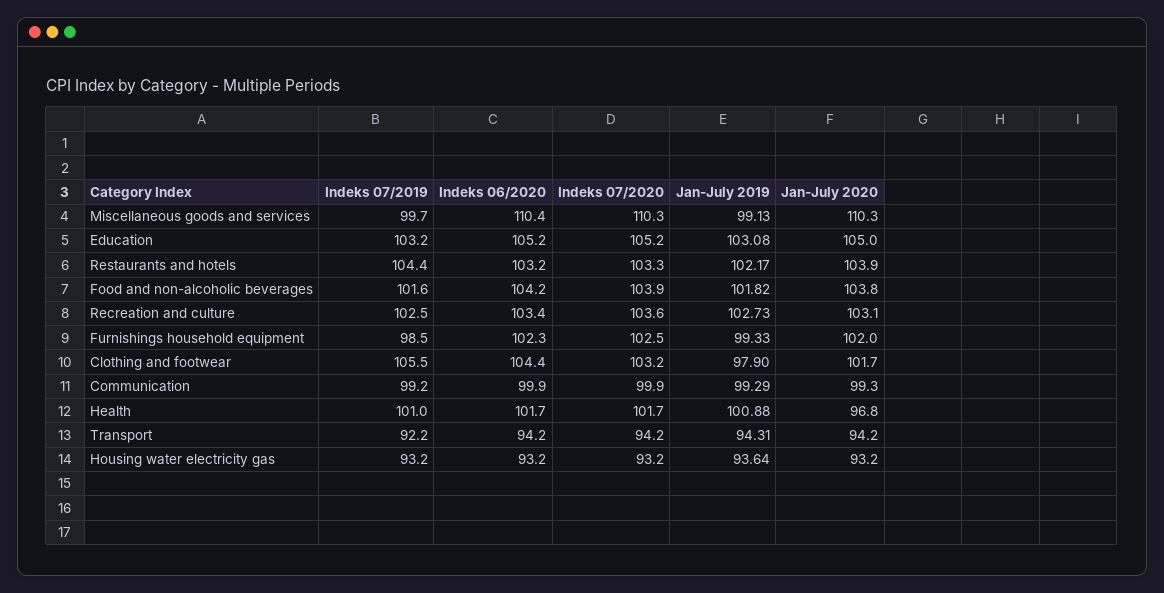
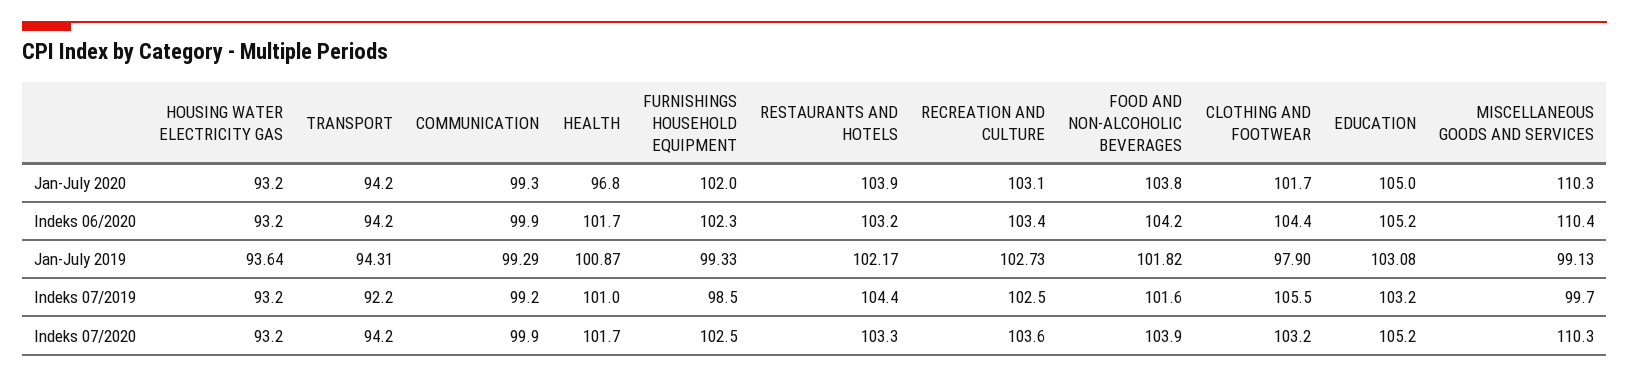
  {
    "Indeks 07/2019": {
      "Miscellaneous goods and services": 99.7,
      "Education": 103.2,
      "Restaurants and hotels": 104.4,
      "Food and non-alcoholic beverages": 101.6,
      "Recreation and culture": 102.5,
      "Furnishings household equipment": 98.5,
      "Clothing and footwear": 105.5,
      "Communication": 99.2,
      "Health": 101,
      "Transport": 92.2,
      "Housing water electricity gas": 93.2
    },
    "Indeks 06/2020": {
      "Miscellaneous goods and services": 110.4,
      "Education": 105.2,
      "Restaurants and hotels": 103.2,
      "Food and non-alcoholic beverages": 104.2,
      "Recreation and culture": 103.4,
      "Furnishings household equipment": 102.3,
      "Clothing and footwear": 104.4,
      "Communication": 99.9,
      "Health": 101.7,
      "Transport": 94.2,
      "Housing water electricity gas": 93.2
    },
    "Indeks 07/2020": {
      "Miscellaneous goods and services": 110.3,
      "Education": 105.2,
      "Restaurants and hotels": 103.3,
      "Food and non-alcoholic beverages": 103.9,
      "Recreation and culture": 103.6,
      "Furnishings household equipment": 102.5,
      "Clothing and footwear": 103.2,
      "Communication": 99.9,
      "Health": 101.7,
      "Transport": 94.2,
      "Housing water electricity gas": 93.2
    },
    "Jan-July 2019": {
      "Miscellaneous goods and services": 99.13,
      "Education": 103.08,
      "Restaurants and hotels": 102.17,
      "Food and non-alcoholic beverages": 101.82,
      "Recreation and culture": 102.73,
      "Furnishings household equipment": 99.33,
      "Clothing and footwear": 97.9,
      "Communication": 99.29,
-     "Health": 100.88,
+     "Health": 100.87,
      "Transport": 94.31,
      "Housing water electricity gas": 93.64
    },
    "Jan-July 2020": {
      "Miscellaneous goods and services": 110.3,
      "Education": 105,
      "Restaurants and hotels": 103.9,
      "Food and non-alcoholic beverages": 103.8,
      "Recreation and culture": 103.1,
      "Furnishings household equipment": 102,
      "Clothing and footwear": 101.7,
      "Communication": 99.3,
      "Health": 96.8,
      "Transport": 94.2,
      "Housing water electricity gas": 93.2
    }
  }

